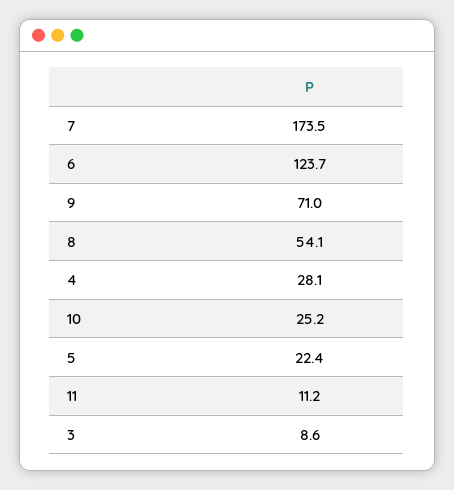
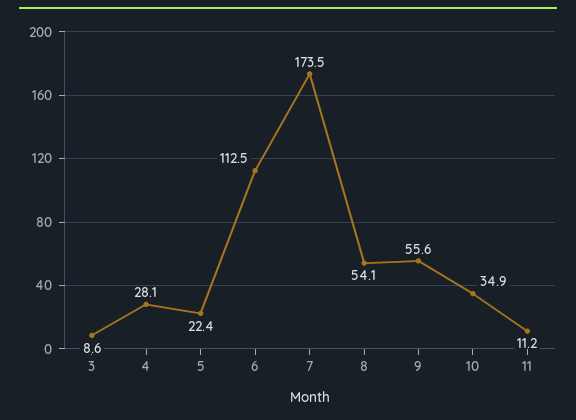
  {
    "7": 173.5,
-   "6": 123.7,
+   "6": 112.5,
-   "9": 71,
+   "9": 55.6,
    "8": 54.1,
    "4": 28.1,
-   "10": 25.2,
+   "10": 34.9,
    "5": 22.4,
    "11": 11.2,
    "3": 8.6
  }

